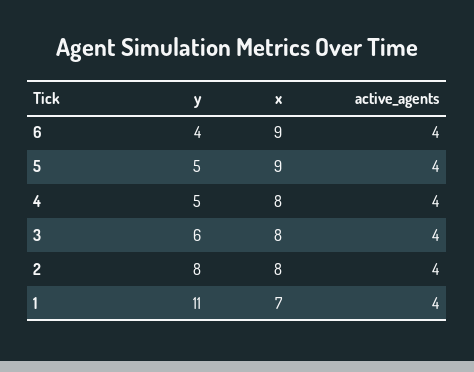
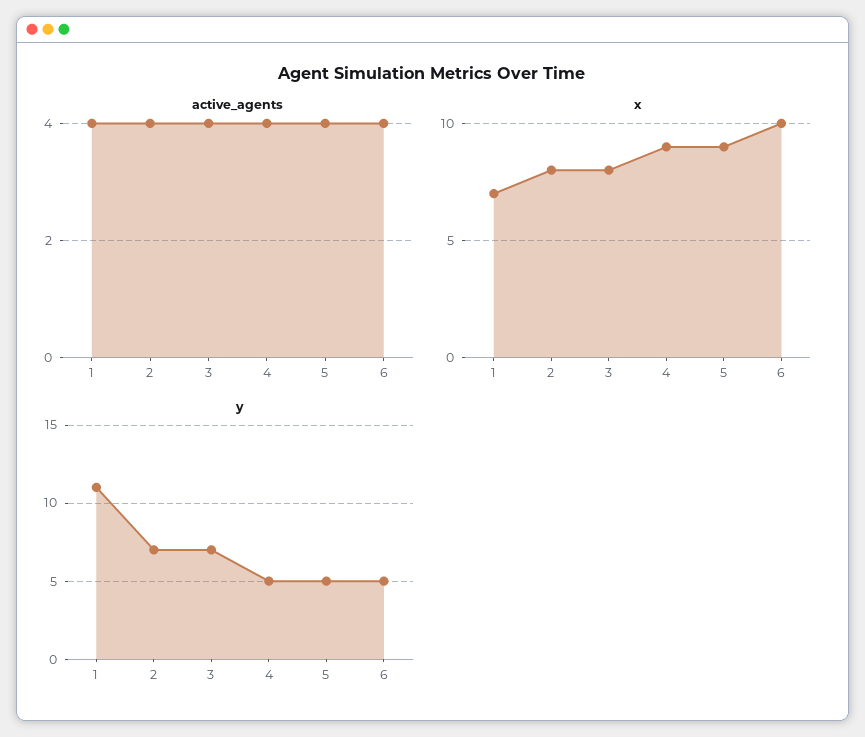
  {
    "y": {
-     "6": 4,
+     "6": 5,
      "5": 5,
      "4": 5,
-     "3": 6,
+     "3": 7,
-     "2": 8,
+     "2": 7,
      "1": 11
    },
    "x": {
-     "6": 9,
+     "6": 10,
      "5": 9,
-     "4": 8,
+     "4": 9,
      "3": 8,
      "2": 8,
      "1": 7
    },
    "active_agents": {
      "6": 4,
      "5": 4,
      "4": 4,
      "3": 4,
      "2": 4,
      "1": 4
    }
  }

